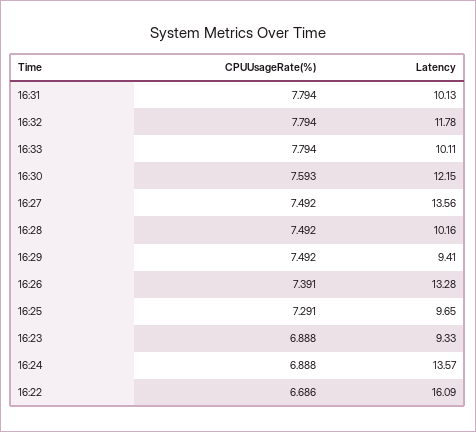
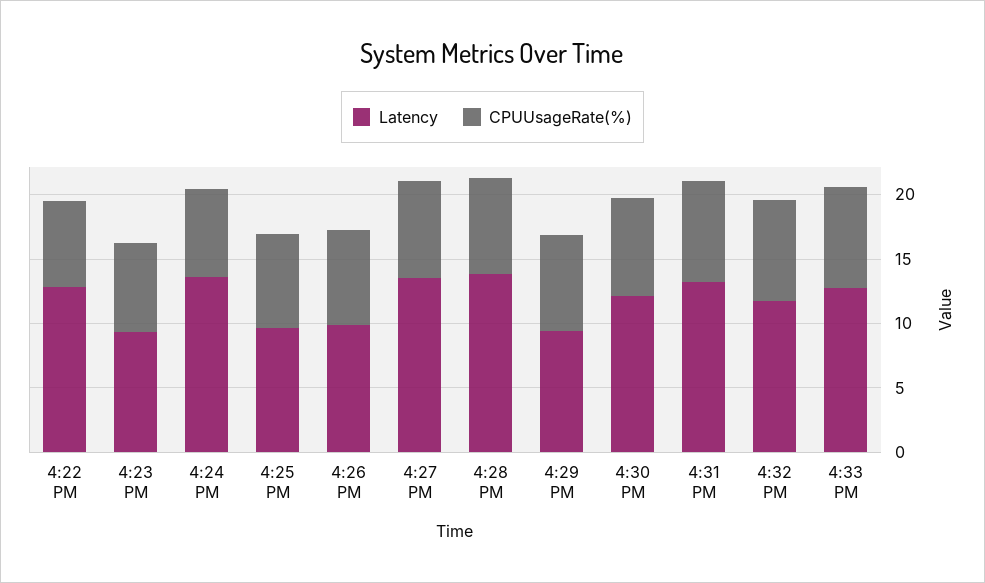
  {
    "CPUUsageRate(%)": {
      "16:31": 7.794,
      "16:32": 7.794,
      "16:33": 7.794,
      "16:30": 7.593,
      "16:27": 7.492,
      "16:28": 7.492,
      "16:29": 7.492,
      "16:26": 7.391,
      "16:25": 7.291,
      "16:23": 6.888,
      "16:24": 6.888,
      "16:22": 6.686
    },
    "Latency": {
-     "16:31": 10.13,
+     "16:31": 13,
      "16:32": 11.78,
-     "16:33": 10.11,
+     "16:33": 13,
      "16:30": 12.15,
      "16:27": 13.56,
-     "16:28": 10.16,
+     "16:28": 14,
      "16:29": 9.41,
-     "16:26": 13.28,
+     "16:26": 10,
      "16:25": 9.65,
      "16:23": 9.33,
      "16:24": 13.57,
-     "16:22": 16.09
+     "16:22": 13
    }
  }

